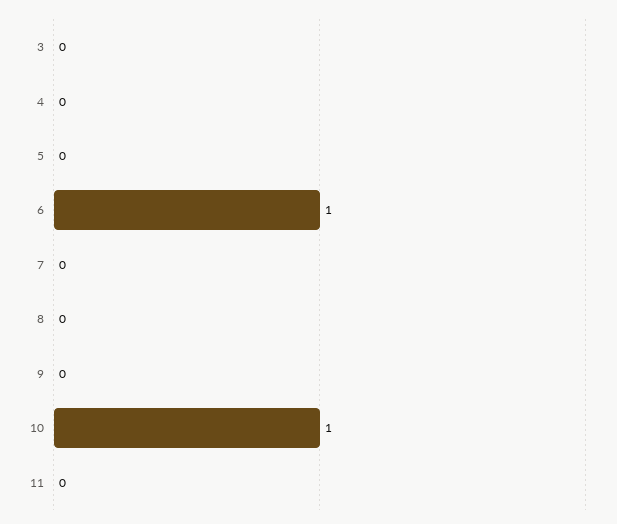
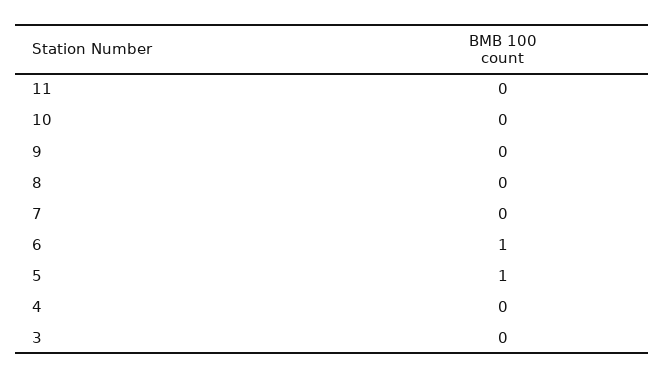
  {
    "3": 0,
    "4": 0,
-   "5": 0,
+   "5": 1,
    "6": 1,
    "7": 0,
    "8": 0,
    "9": 0,
-   "10": 1,
+   "10": 0,
    "11": 0
  }

